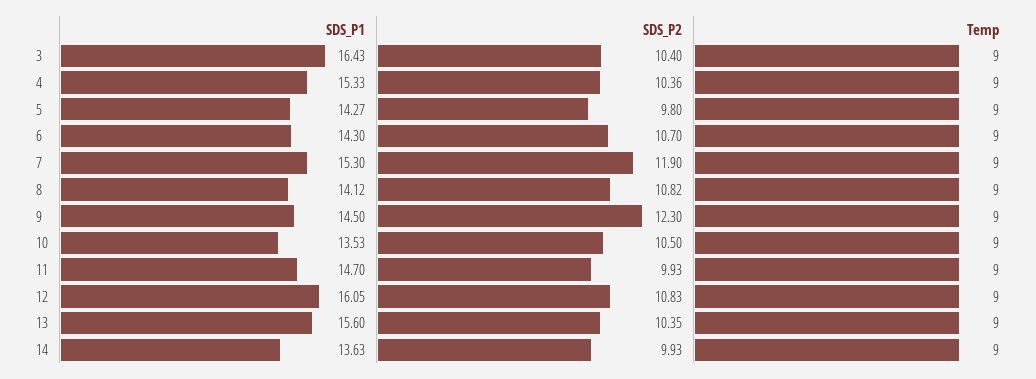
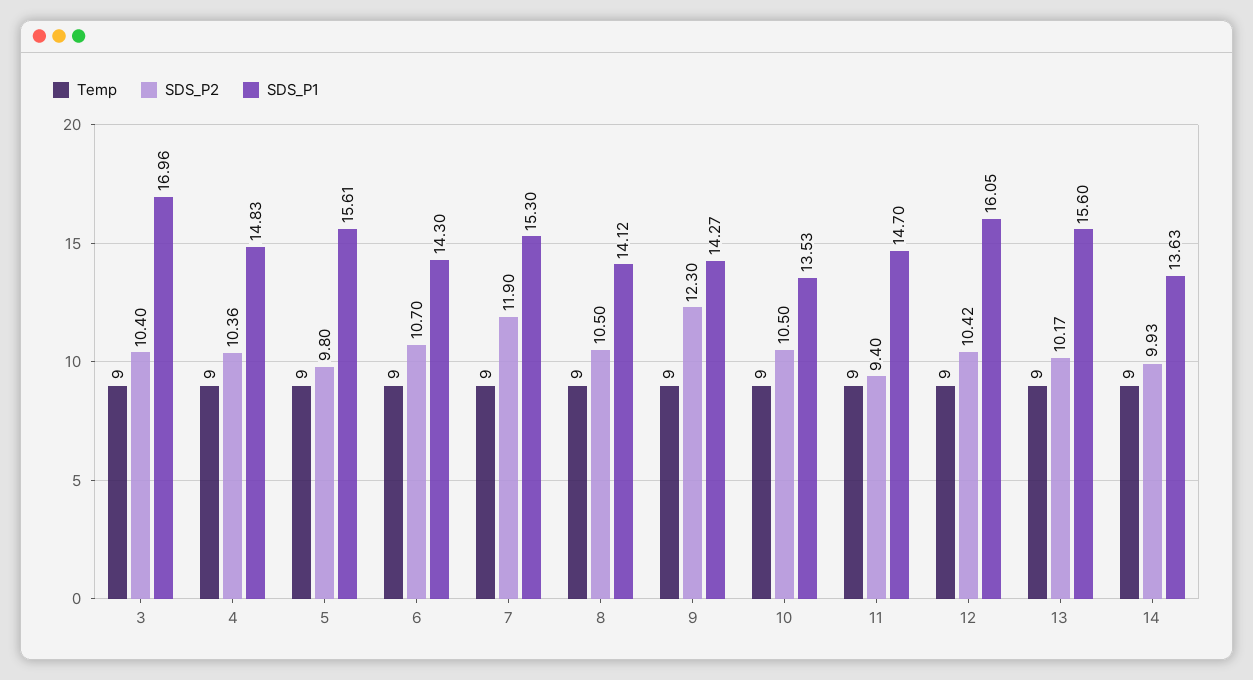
  {
    "SDS_P1": {
-     "3": 16.43,
+     "3": 16.96,
-     "4": 15.33,
+     "4": 14.83,
-     "5": 14.27,
+     "5": 15.61,
      "6": 14.3,
      "7": 15.3,
      "8": 14.12,
-     "9": 14.5,
+     "9": 14.27,
      "10": 13.53,
      "11": 14.7,
      "12": 16.05,
      "13": 15.6,
      "14": 13.63
    },
    "SDS_P2": {
      "3": 10.4,
      "4": 10.36,
      "5": 9.8,
      "6": 10.7,
      "7": 11.9,
-     "8": 10.82,
+     "8": 10.5,
      "9": 12.3,
      "10": 10.5,
-     "11": 9.93,
+     "11": 9.4,
-     "12": 10.83,
+     "12": 10.42,
-     "13": 10.35,
+     "13": 10.17,
      "14": 9.93
    },
    "Temp": {
      "3": 9,
      "4": 9,
      "5": 9,
      "6": 9,
      "7": 9,
      "8": 9,
      "9": 9,
      "10": 9,
      "11": 9,
      "12": 9,
      "13": 9,
      "14": 9
    }
  }

